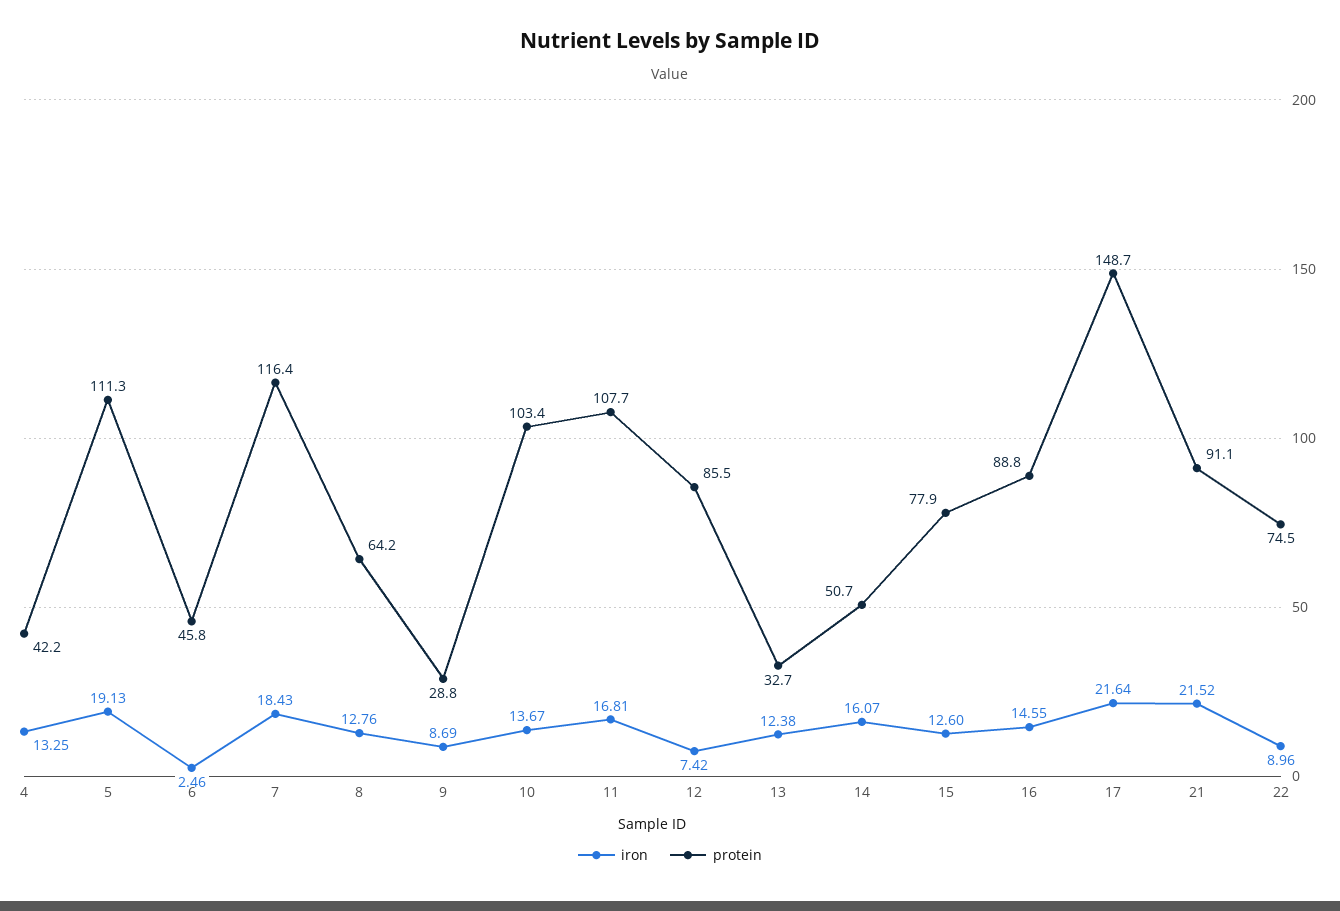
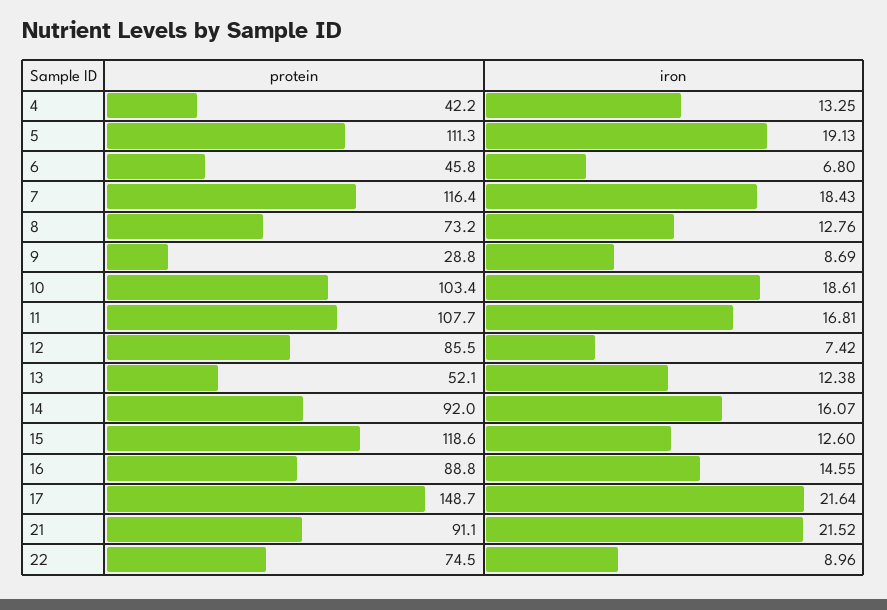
  {
    "iron": {
      "4": 13.25,
      "5": 19.13,
-     "6": 2.46,
+     "6": 6.8,
      "7": 18.43,
      "8": 12.76,
      "9": 8.69,
-     "10": 13.67,
+     "10": 18.61,
      "11": 16.81,
      "12": 7.42,
      "13": 12.38,
      "14": 16.07,
      "15": 12.6,
      "16": 14.55,
      "17": 21.64,
      "21": 21.52,
      "22": 8.96
    },
    "protein": {
      "4": 42.2,
      "5": 111.3,
      "6": 45.8,
      "7": 116.4,
-     "8": 64.2,
+     "8": 73.2,
      "9": 28.8,
      "10": 103.4,
      "11": 107.7,
      "12": 85.5,
-     "13": 32.7,
+     "13": 52.1,
-     "14": 50.7,
+     "14": 92,
-     "15": 77.9,
+     "15": 118.6,
      "16": 88.8,
      "17": 148.7,
      "21": 91.1,
      "22": 74.5
    }
  }

